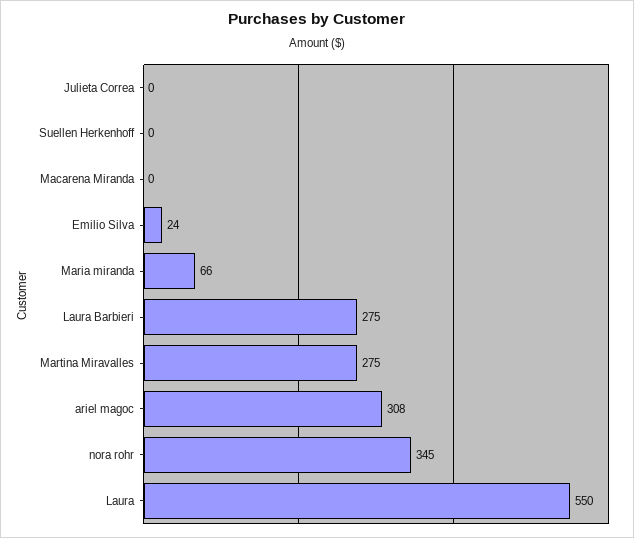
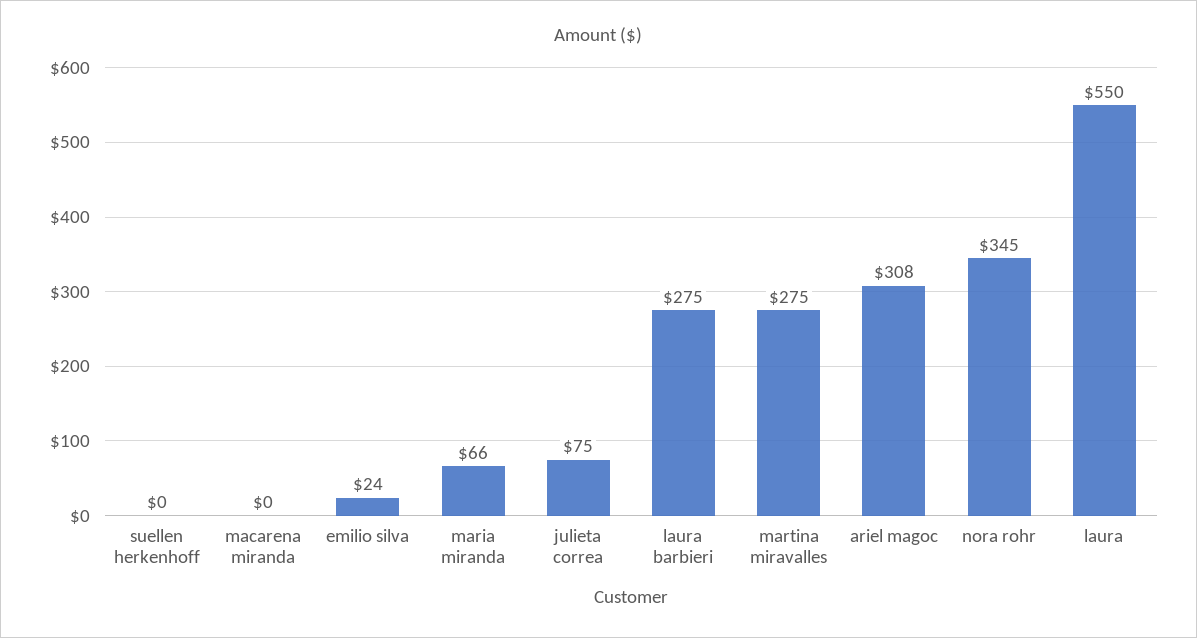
  {
-   "Julieta Correa": 0,
+   "Julieta Correa": 75,
    "Suellen Herkenhoff": 0,
    "Macarena Miranda": 0,
    "Emilio Silva": 24,
    "Maria miranda": 66,
    "Laura Barbieri": 275,
    "Martina Miravalles": 275,
    "ariel magoc": 308,
    "nora rohr": 345,
    "Laura": 550
  }

